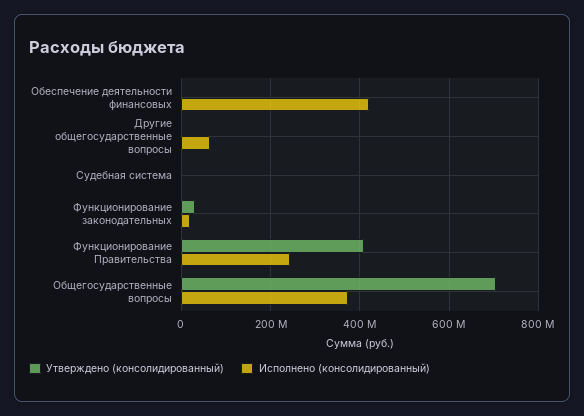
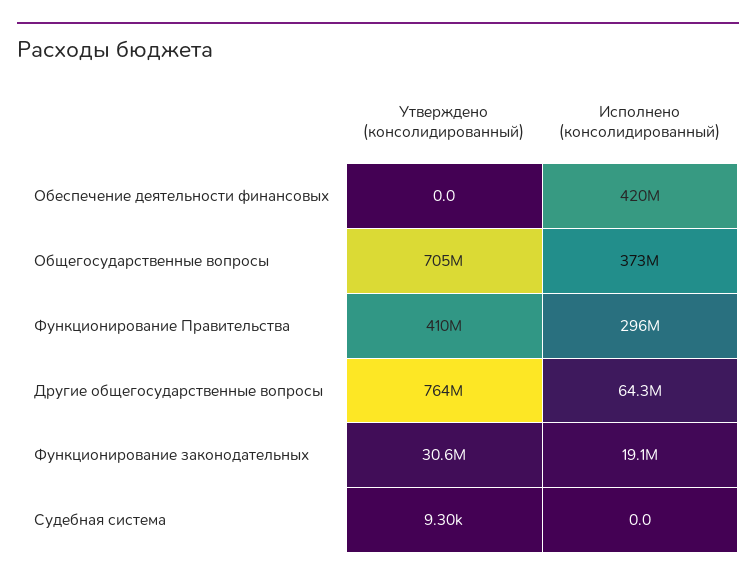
  {
    "Утверждено (консолидированный)": {
      "Обеспечение деятельности финансовых": 0,
-     "Другие общегосударственные вопросы": 0,
+     "Другие общегосударственные вопросы": 764000000,
      "Судебная система": 9300,
      "Функционирование законодательных": 30600000,
      "Функционирование Правительства": 410000000,
      "Общегосударственные вопросы": 705000000
    },
    "Исполнено (консолидированный)": {
      "Обеспечение деятельности финансовых": 420000000,
      "Другие общегосударственные вопросы": 64300000,
      "Судебная система": 0,
      "Функционирование законодательных": 19100000,
-     "Функционирование Правительства": 240000000,
+     "Функционирование Правительства": 296000000,
      "Общегосударственные вопросы": 373000000
    }
  }

